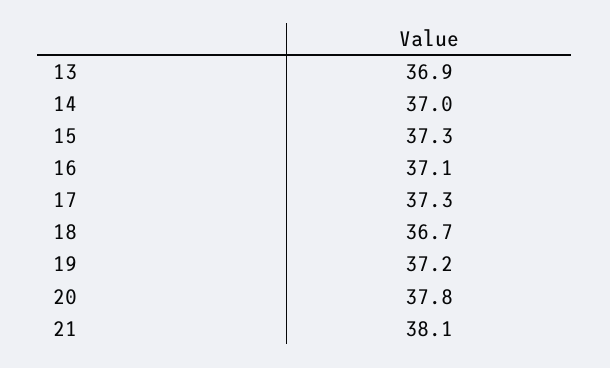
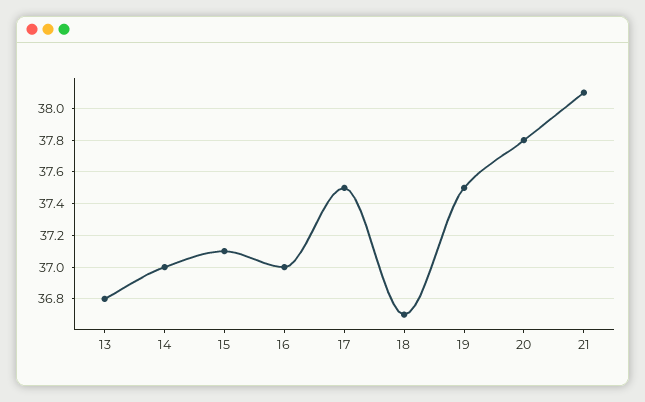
  {
-   "13": 36.9,
+   "13": 36.8,
    "14": 37,
-   "15": 37.3,
+   "15": 37.1,
-   "16": 37.1,
+   "16": 37,
-   "17": 37.3,
+   "17": 37.5,
    "18": 36.7,
-   "19": 37.2,
+   "19": 37.5,
    "20": 37.8,
    "21": 38.1
  }

